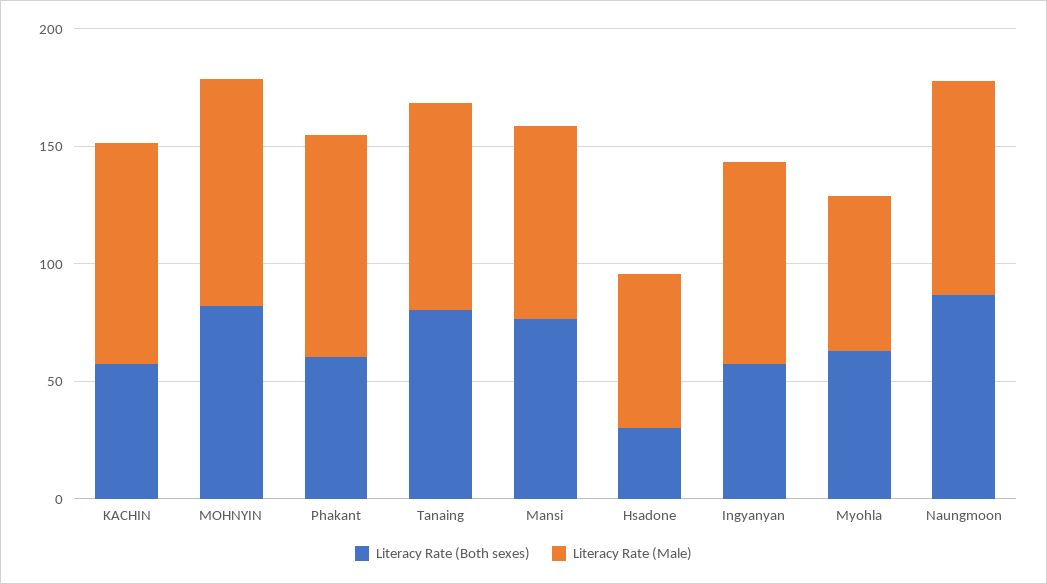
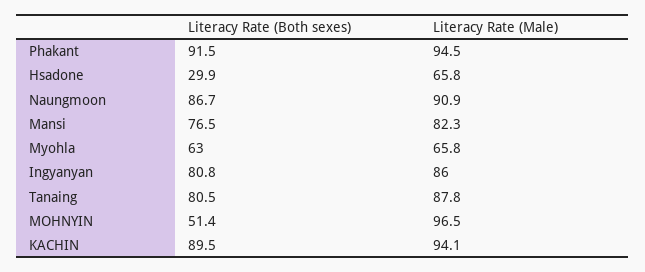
  {
    "Literacy Rate (Both sexes)": {
-     "KACHIN": 60,
+     "KACHIN": 89.5,
-     "MOHNYIN": 80,
+     "MOHNYIN": 51.4,
-     "Phakant": 60,
+     "Phakant": 91.5,
      "Tanaing": 80.5,
      "Mansi": 76.5,
      "Hsadone": 29.9,
-     "Ingyanyan": 60,
+     "Ingyanyan": 80.8,
      "Myohla": 63,
      "Naungmoon": 86.7
    },
    "Literacy Rate (Male)": {
      "KACHIN": 94.1,
      "MOHNYIN": 96.5,
      "Phakant": 94.5,
      "Tanaing": 87.8,
      "Mansi": 82.3,
      "Hsadone": 65.8,
      "Ingyanyan": 86,
      "Myohla": 65.8,
      "Naungmoon": 90.9
    }
  }

